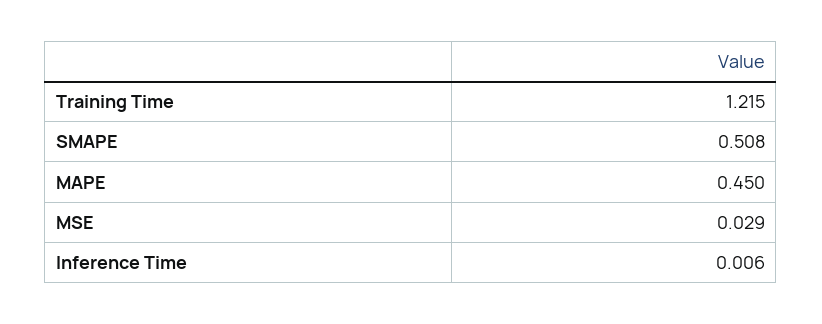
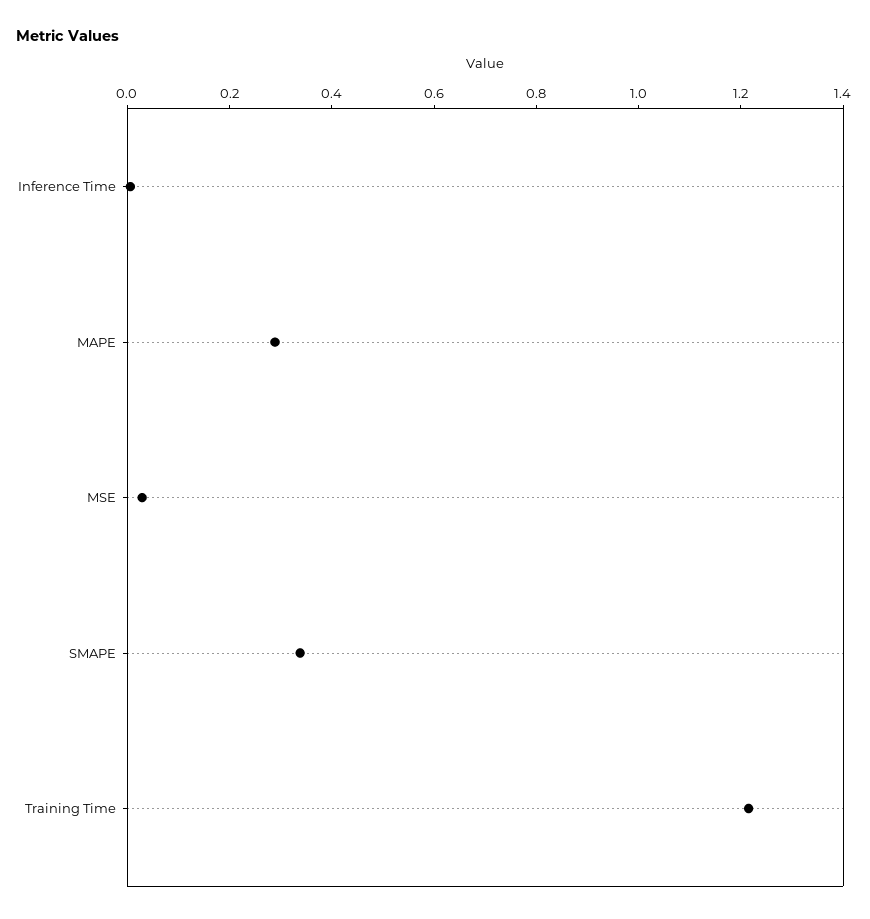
  {
    "Training Time": 1.215,
-   "SMAPE": 0.508,
+   "SMAPE": 0.35,
-   "MAPE": 0.45,
+   "MAPE": 0.3,
    "MSE": 0.029,
    "Inference Time": 0.006
  }

